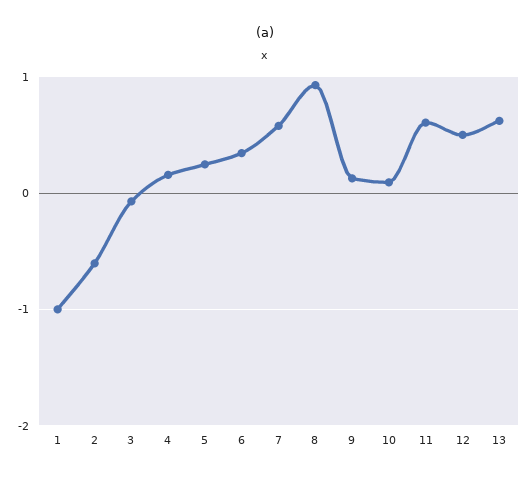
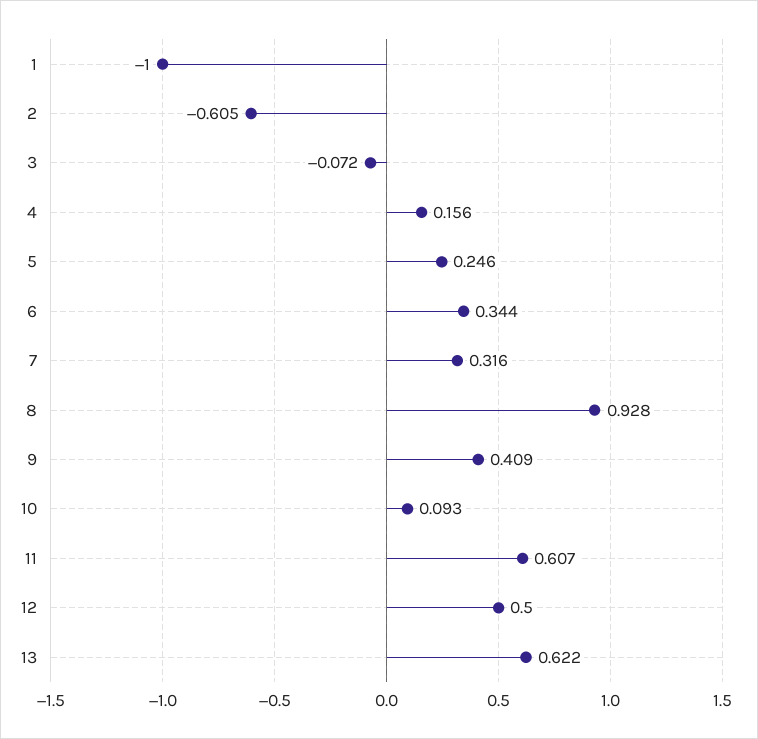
  {
    "1": -1,
    "2": -0.605,
    "3": -0.072,
    "4": 0.156,
    "5": 0.246,
    "6": 0.344,
-   "7": 0.6,
+   "7": 0.316,
    "8": 0.928,
-   "9": 0.1,
+   "9": 0.409,
    "10": 0.093,
    "11": 0.607,
    "12": 0.5,
    "13": 0.622
  }

